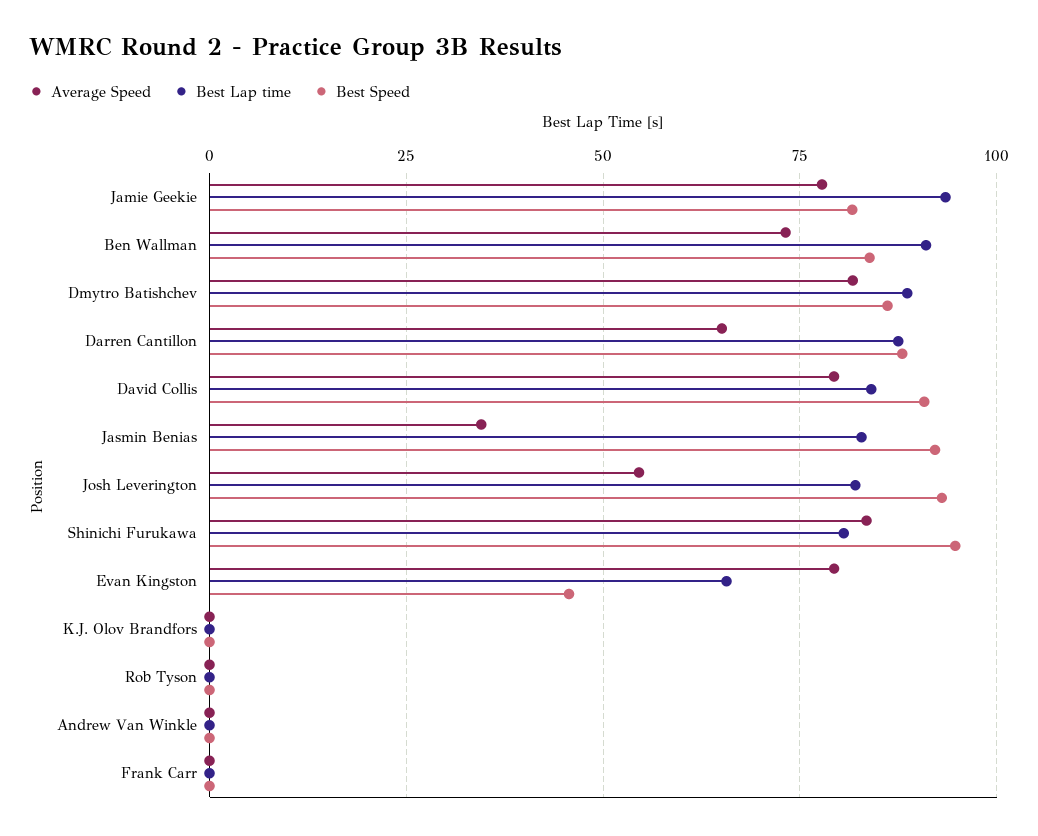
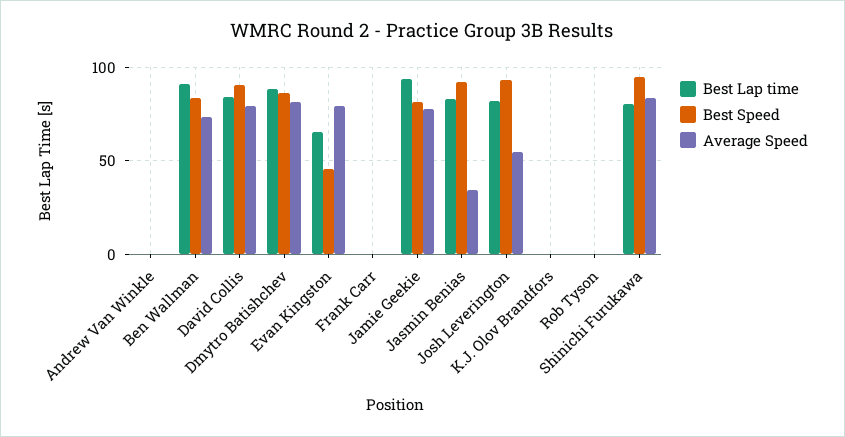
  {
    "Average Speed": {
      "Jamie Geekie": 77.5,
      "Ben Wallman": 72.5,
      "Dmytro Batishchev": 82.5,
-     "Darren Cantillon": 65,
      "David Collis": 80,
      "Jasmin Benias": 35,
      "Josh Leverington": 55,
      "Shinichi Furukawa": 82.5,
      "Evan Kingston": 80,
      "K.J. Olov Brandfors": 0,
      "Rob Tyson": 0,
      "Andrew Van Winkle": 0,
      "Frank Carr": 0
    },
    "Best Lap time": {
      "Jamie Geekie": 92.5,
      "Ben Wallman": 90,
      "Dmytro Batishchev": 87.5,
-     "Darren Cantillon": 87.5,
      "David Collis": 85,
      "Jasmin Benias": 82.5,
      "Josh Leverington": 82.5,
      "Shinichi Furukawa": 80,
      "Evan Kingston": 65,
      "K.J. Olov Brandfors": 0,
      "Rob Tyson": 0,
      "Andrew Van Winkle": 0,
      "Frank Carr": 0
    },
    "Best Speed": {
      "Jamie Geekie": 82.5,
      "Ben Wallman": 85,
      "Dmytro Batishchev": 85,
-     "Darren Cantillon": 87.5,
      "David Collis": 90,
      "Jasmin Benias": 92.5,
      "Josh Leverington": 92.5,
      "Shinichi Furukawa": 95,
      "Evan Kingston": 45,
      "K.J. Olov Brandfors": 0,
      "Rob Tyson": 0,
      "Andrew Van Winkle": 0,
      "Frank Carr": 0
    }
  }

